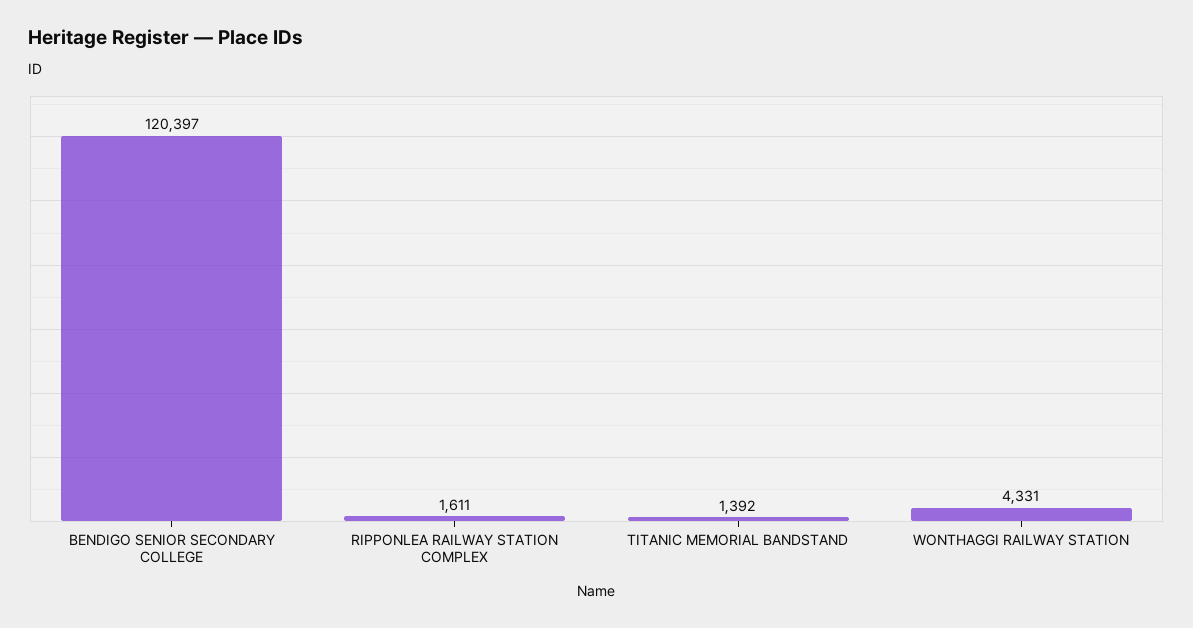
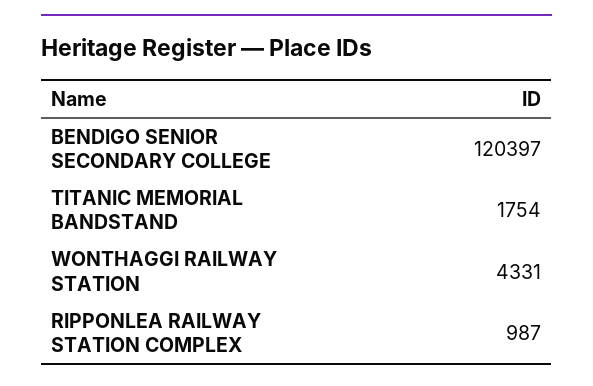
  {
    "BENDIGO SENIOR SECONDARY COLLEGE": 120397,
-   "RIPPONLEA RAILWAY STATION COMPLEX": 1611,
+   "RIPPONLEA RAILWAY STATION COMPLEX": 987,
-   "TITANIC MEMORIAL BANDSTAND": 1392,
+   "TITANIC MEMORIAL BANDSTAND": 1754,
    "WONTHAGGI RAILWAY STATION": 4331
  }

